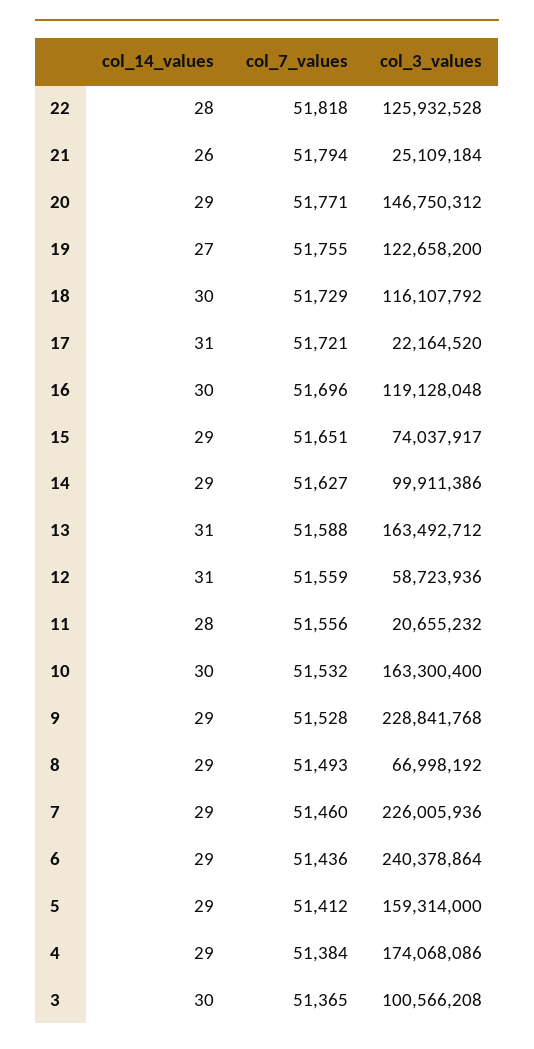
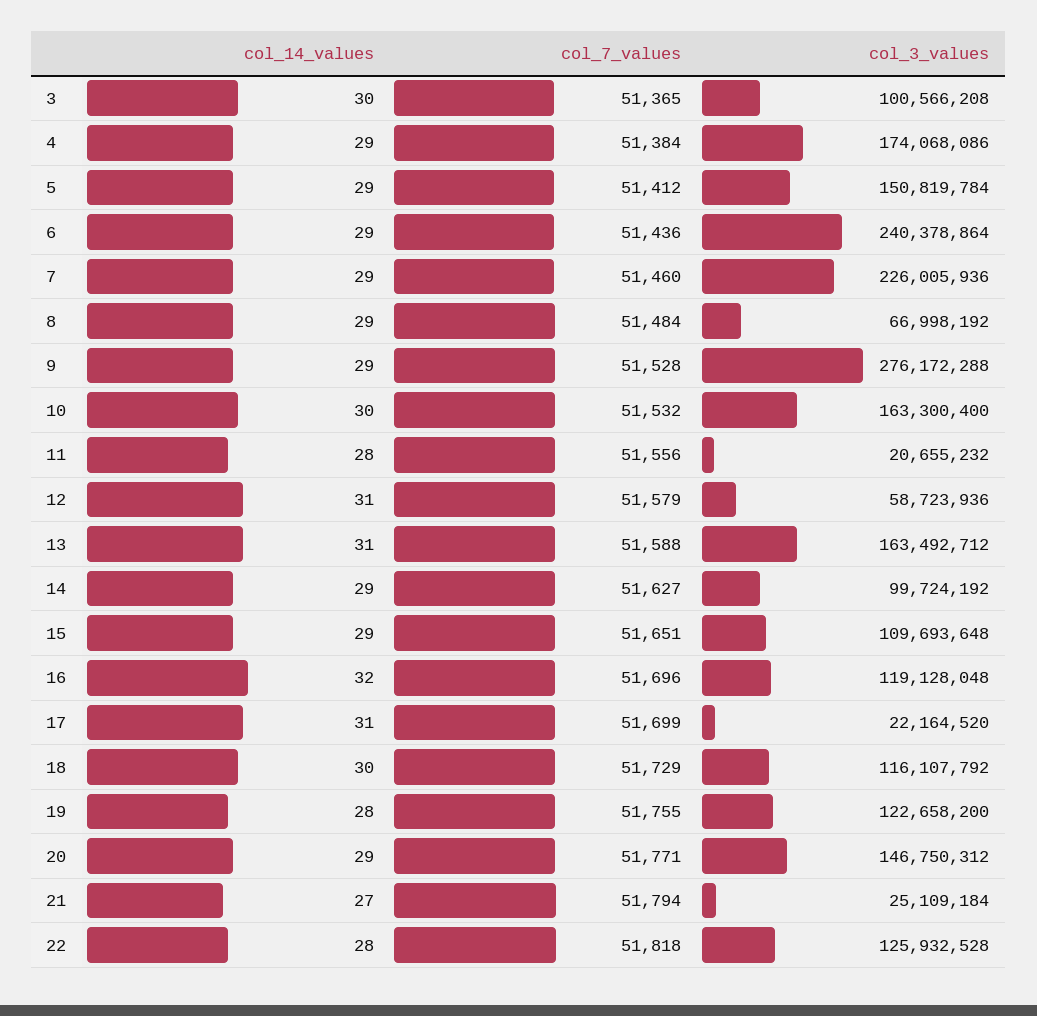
  {
    "col_14_values": {
      "22": 28,
-     "21": 26,
+     "21": 27,
      "20": 29,
-     "19": 27,
+     "19": 28,
      "18": 30,
      "17": 31,
-     "16": 30,
+     "16": 32,
      "15": 29,
      "14": 29,
      "13": 31,
      "12": 31,
      "11": 28,
      "10": 30,
      "9": 29,
      "8": 29,
      "7": 29,
      "6": 29,
      "5": 29,
      "4": 29,
      "3": 30
    },
    "col_7_values": {
      "22": 51818,
      "21": 51794,
      "20": 51771,
      "19": 51755,
      "18": 51729,
-     "17": 51721,
+     "17": 51699,
      "16": 51696,
      "15": 51651,
      "14": 51627,
      "13": 51588,
-     "12": 51559,
+     "12": 51579,
      "11": 51556,
      "10": 51532,
      "9": 51528,
-     "8": 51493,
+     "8": 51484,
      "7": 51460,
      "6": 51436,
      "5": 51412,
      "4": 51384,
      "3": 51365
    },
    "col_3_values": {
      "22": 125932528,
      "21": 25109184,
      "20": 146750312,
      "19": 122658200,
      "18": 116107792,
      "17": 22164520,
      "16": 119128048,
-     "15": 74037917,
+     "15": 109693648,
-     "14": 99911386,
+     "14": 99724192,
      "13": 163492712,
      "12": 58723936,
      "11": 20655232,
      "10": 163300400,
-     "9": 228841768,
+     "9": 276172288,
      "8": 66998192,
      "7": 226005936,
      "6": 240378864,
-     "5": 159314000,
+     "5": 150819784,
      "4": 174068086,
      "3": 100566208
    }
  }

